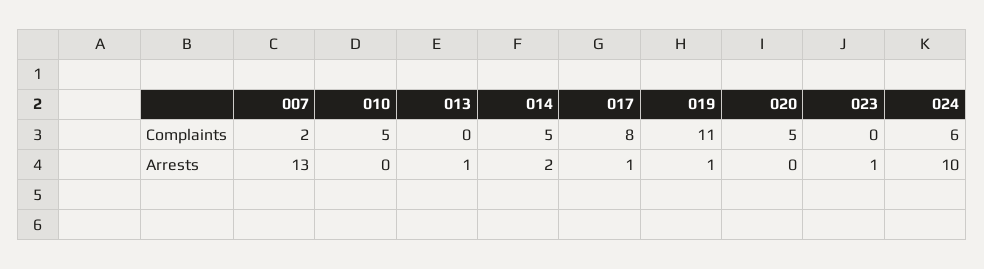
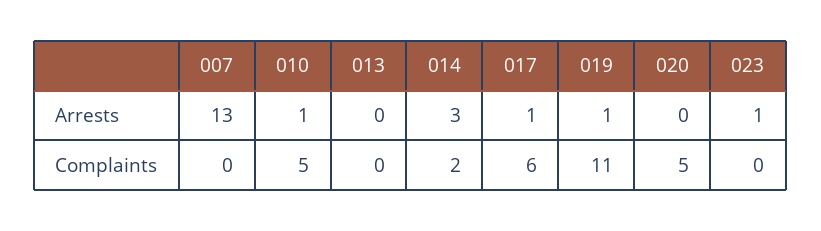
  {
    "007": {
-     "Complaints": 2,
+     "Complaints": 0,
      "Arrests": 13
    },
    "010": {
      "Complaints": 5,
-     "Arrests": 0
+     "Arrests": 1
    },
    "013": {
      "Complaints": 0,
-     "Arrests": 1
+     "Arrests": 0
    },
    "014": {
-     "Complaints": 5,
+     "Complaints": 2,
-     "Arrests": 2
+     "Arrests": 3
    },
    "017": {
-     "Complaints": 8,
+     "Complaints": 6,
      "Arrests": 1
    },
    "019": {
      "Complaints": 11,
      "Arrests": 1
    },
    "020": {
      "Complaints": 5,
      "Arrests": 0
    },
    "023": {
      "Complaints": 0,
      "Arrests": 1
-   },
+   }
-   "024": {
-     "Complaints": 6,
-     "Arrests": 10
-   }
  }

